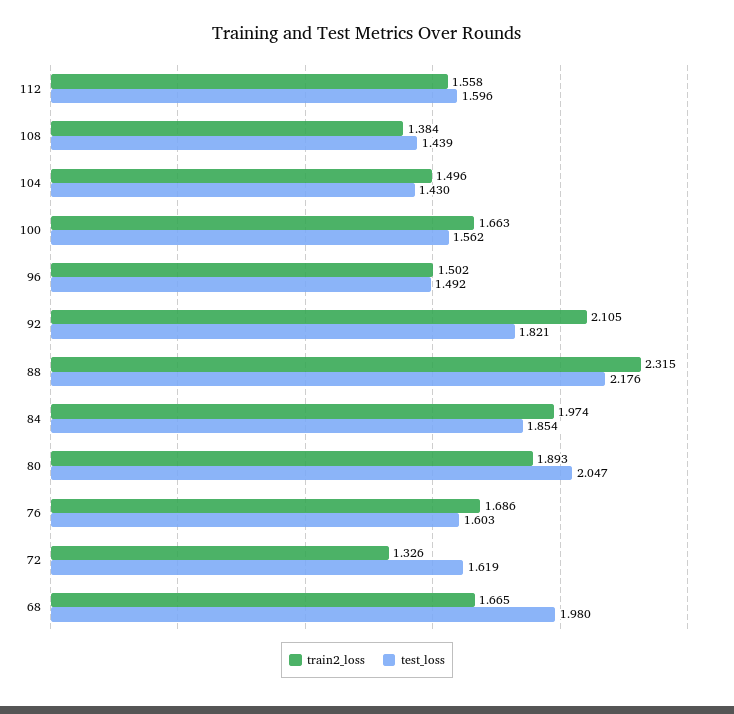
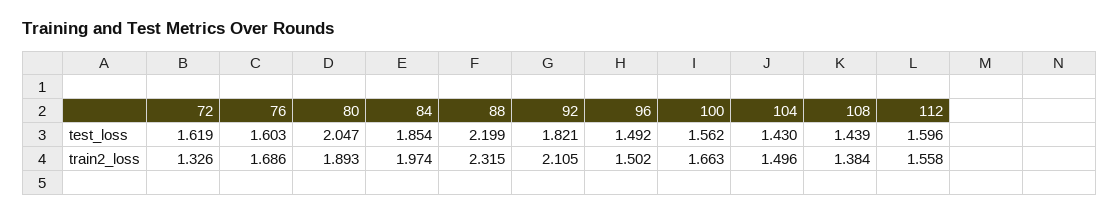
  {
    "train2_loss": {
      "112": 1.558,
      "108": 1.384,
      "104": 1.496,
      "100": 1.663,
      "96": 1.502,
      "92": 2.105,
      "88": 2.315,
      "84": 1.974,
      "80": 1.893,
      "76": 1.686,
-     "72": 1.326,
+     "72": 1.326
-     "68": 1.665
    },
    "test_loss": {
      "112": 1.596,
      "108": 1.439,
      "104": 1.43,
      "100": 1.562,
      "96": 1.492,
      "92": 1.821,
-     "88": 2.176,
+     "88": 2.199,
      "84": 1.854,
      "80": 2.047,
      "76": 1.603,
-     "72": 1.619,
+     "72": 1.619
-     "68": 1.98
    }
  }

